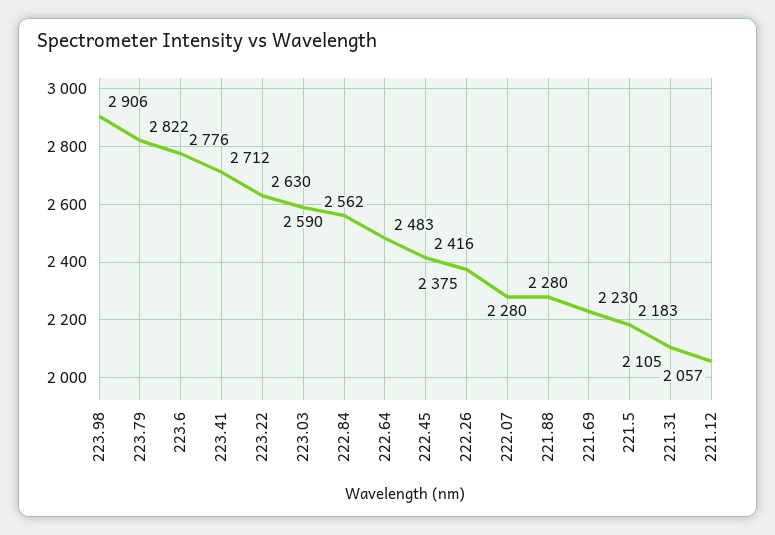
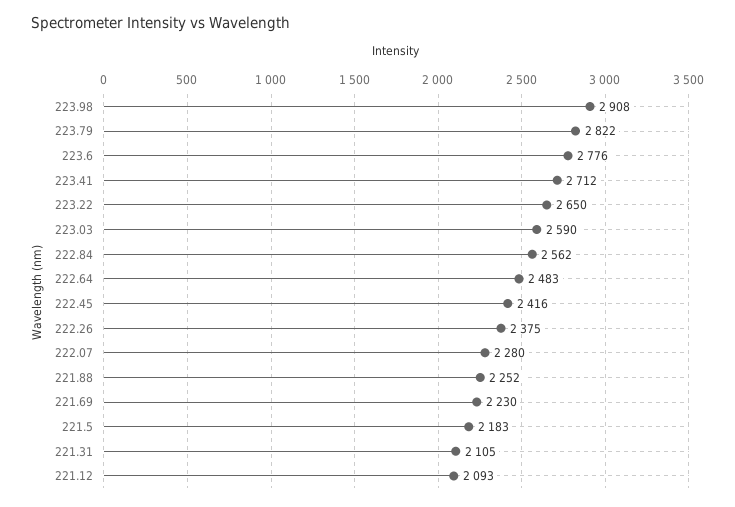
  {
-   "223.98": 2906,
+   "223.98": 2908,
    "223.79": 2822,
    "223.6": 2776,
    "223.41": 2712,
-   "223.22": 2630,
+   "223.22": 2650,
    "223.03": 2590,
    "222.84": 2562,
    "222.64": 2483,
    "222.45": 2416,
    "222.26": 2375,
    "222.07": 2280,
-   "221.88": 2280,
+   "221.88": 2252,
    "221.69": 2230,
    "221.5": 2183,
    "221.31": 2105,
-   "221.12": 2057
+   "221.12": 2093
  }

